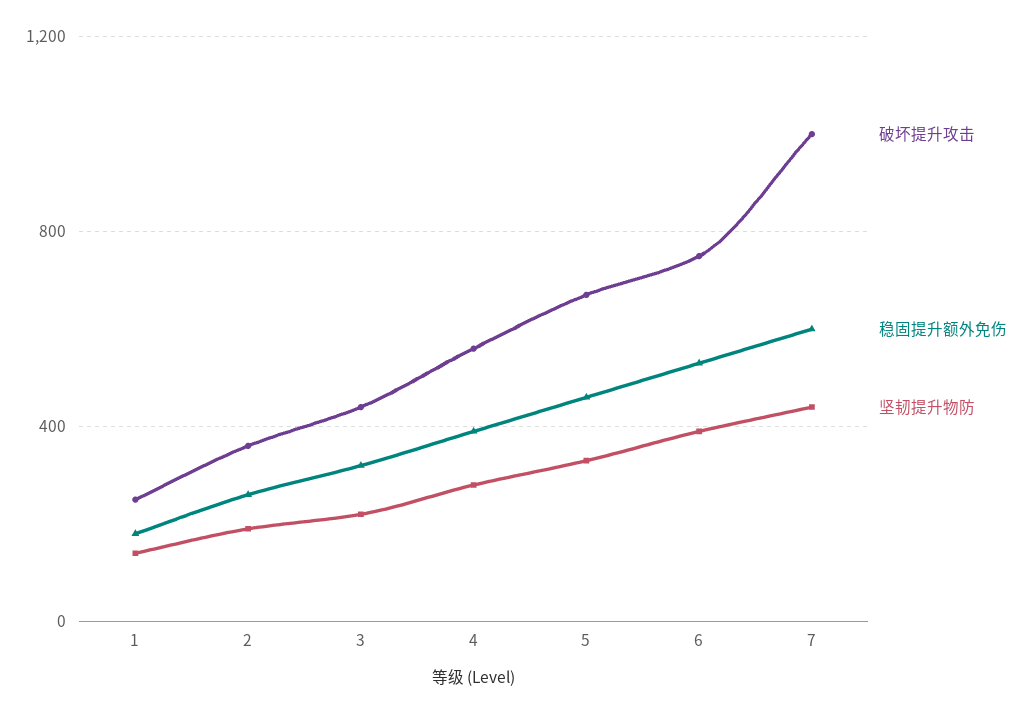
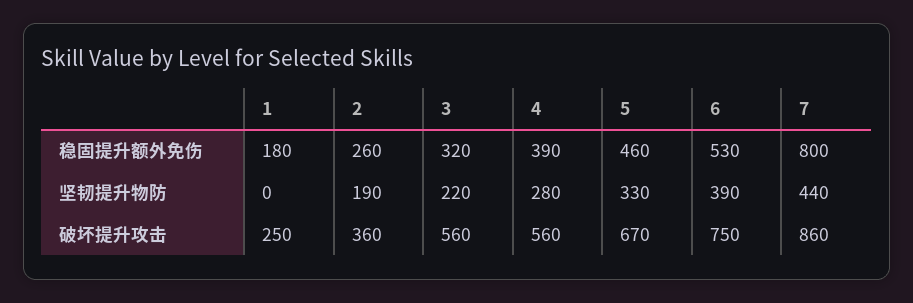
  {
    "破坏提升攻击": {
      "1": 250,
      "2": 360,
-     "3": 450,
+     "3": 560,
      "4": 560,
      "5": 670,
      "6": 750,
-     "7": 1000
+     "7": 860
    },
    "稳固提升额外免伤": {
      "1": 180,
      "2": 260,
      "3": 320,
      "4": 390,
      "5": 460,
      "6": 530,
-     "7": 600
+     "7": 800
    },
    "坚韧提升物防": {
-     "1": 150,
+     "1": 0,
      "2": 190,
      "3": 220,
      "4": 280,
      "5": 330,
      "6": 390,
      "7": 440
    }
  }

